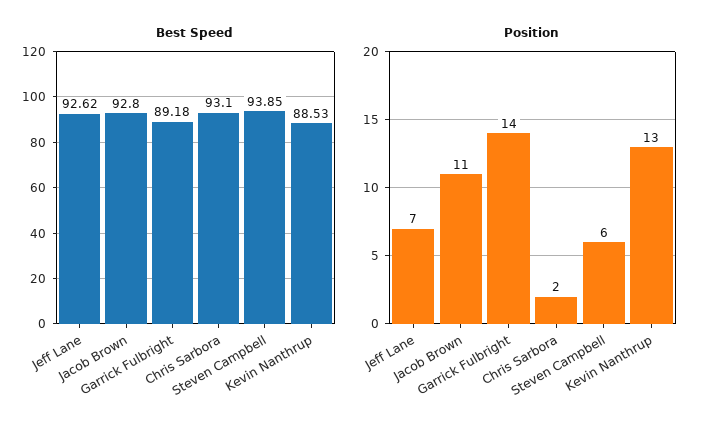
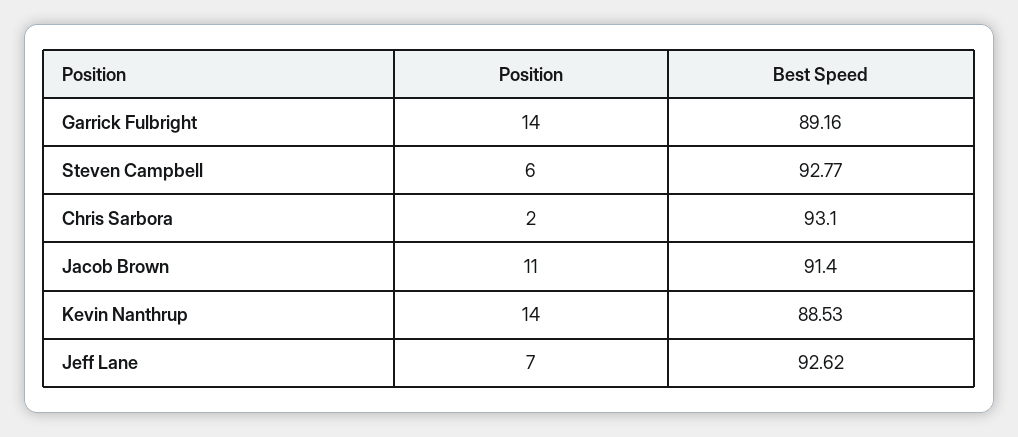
  {
    "Best Speed": {
      "Jeff Lane": 92.62,
-     "Jacob Brown": 92.8,
+     "Jacob Brown": 91.4,
-     "Garrick Fulbright": 89.18,
+     "Garrick Fulbright": 89.16,
      "Chris Sarbora": 93.1,
-     "Steven Campbell": 93.85,
+     "Steven Campbell": 92.77,
      "Kevin Nanthrup": 88.53
    },
    "Position": {
      "Jeff Lane": 7,
      "Jacob Brown": 11,
      "Garrick Fulbright": 14,
      "Chris Sarbora": 2,
      "Steven Campbell": 6,
-     "Kevin Nanthrup": 13
+     "Kevin Nanthrup": 14
    }
  }

